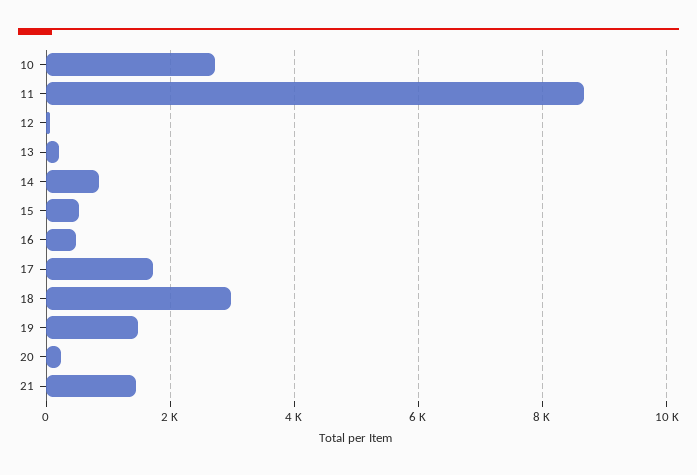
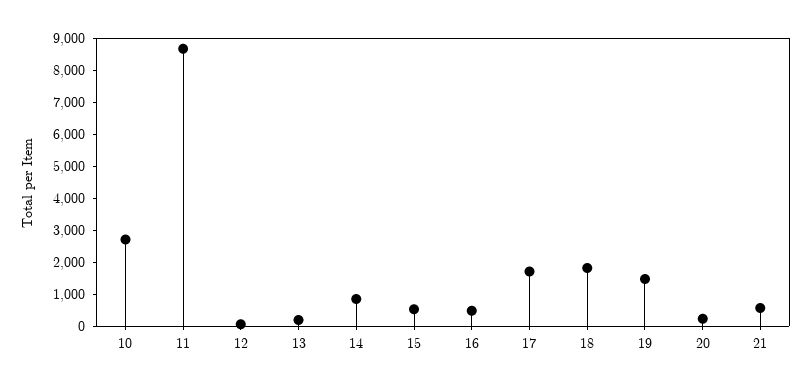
  {
    "10": 2800,
    "11": 8600,
    "12": 0,
    "13": 200,
    "14": 800,
    "15": 600,
    "16": 400,
    "17": 1800,
-   "18": 3000,
+   "18": 1750,
    "19": 1400,
    "20": 200,
-   "21": 1400
+   "21": 500
  }

